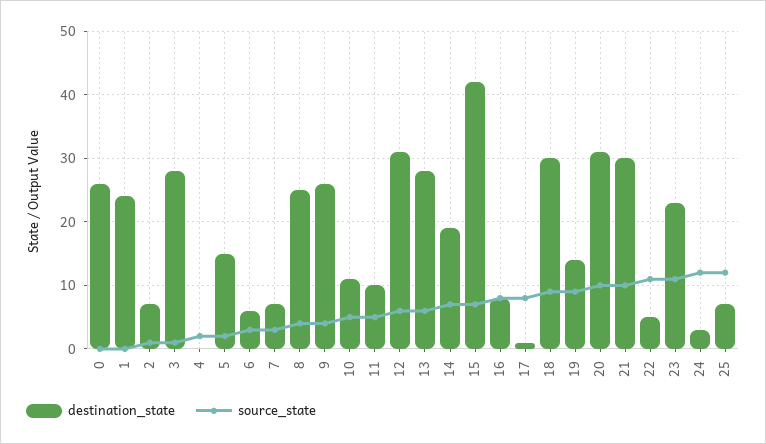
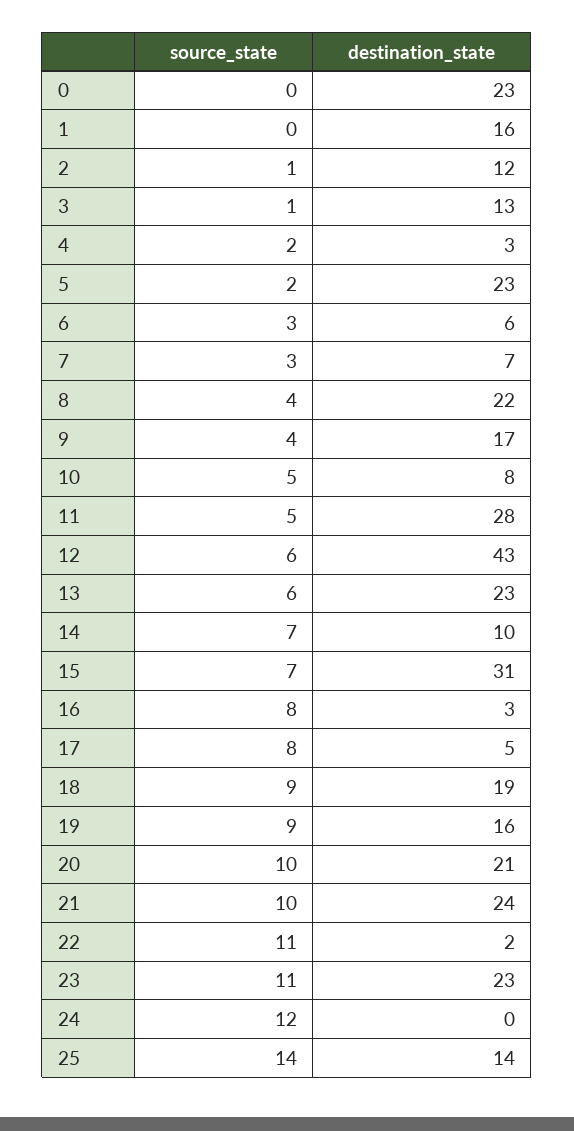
  {
    "destination_state": {
-     "0": 26,
+     "0": 23,
-     "1": 24,
+     "1": 16,
-     "2": 7,
+     "2": 12,
-     "3": 28,
+     "3": 13,
-     "4": 0,
+     "4": 3,
-     "5": 15,
+     "5": 23,
      "6": 6,
      "7": 7,
-     "8": 25,
+     "8": 22,
-     "9": 26,
+     "9": 17,
-     "10": 11,
+     "10": 8,
-     "11": 10,
+     "11": 28,
-     "12": 31,
+     "12": 43,
-     "13": 28,
+     "13": 23,
-     "14": 19,
+     "14": 10,
-     "15": 42,
+     "15": 31,
-     "16": 8,
+     "16": 3,
-     "17": 1,
+     "17": 5,
-     "18": 30,
+     "18": 19,
-     "19": 14,
+     "19": 16,
-     "20": 31,
+     "20": 21,
-     "21": 30,
+     "21": 24,
-     "22": 5,
+     "22": 2,
      "23": 23,
-     "24": 3,
+     "24": 0,
-     "25": 7
+     "25": 14
    },
    "source_state": {
      "0": 0,
      "1": 0,
      "2": 1,
      "3": 1,
      "4": 2,
      "5": 2,
      "6": 3,
      "7": 3,
      "8": 4,
      "9": 4,
      "10": 5,
      "11": 5,
      "12": 6,
      "13": 6,
      "14": 7,
      "15": 7,
      "16": 8,
      "17": 8,
      "18": 9,
      "19": 9,
      "20": 10,
      "21": 10,
      "22": 11,
      "23": 11,
      "24": 12,
-     "25": 12
+     "25": 14
    }
  }

